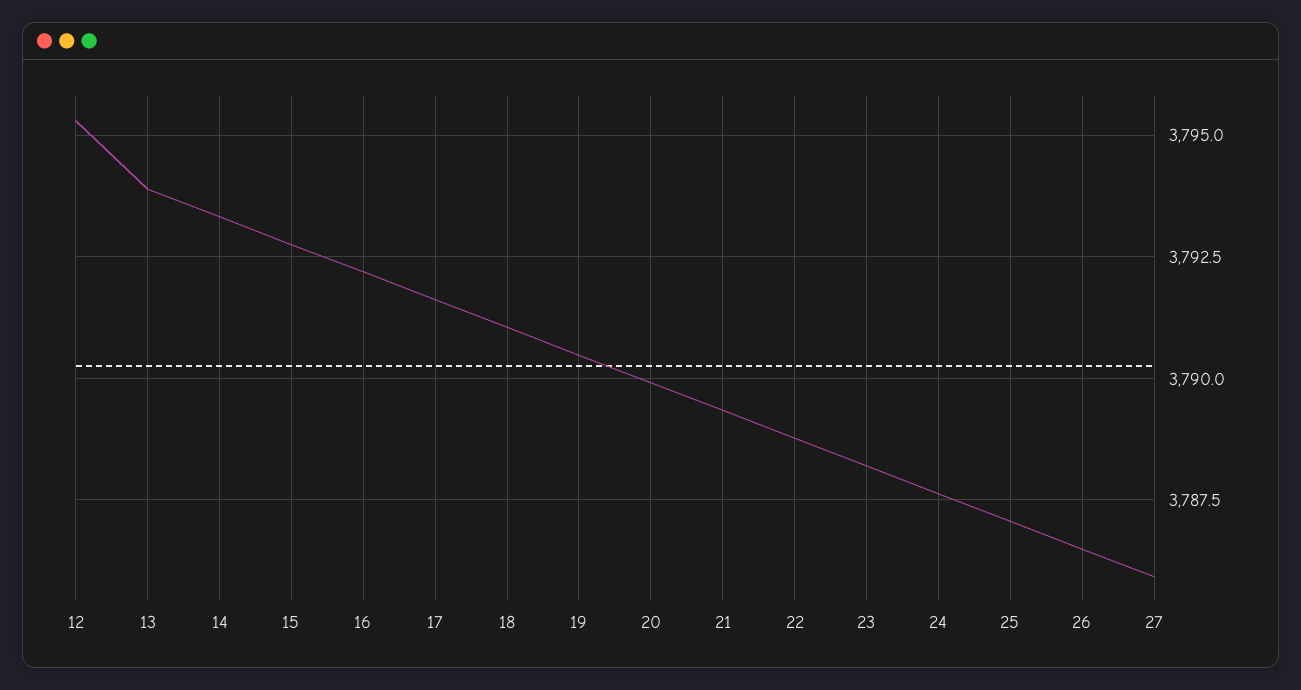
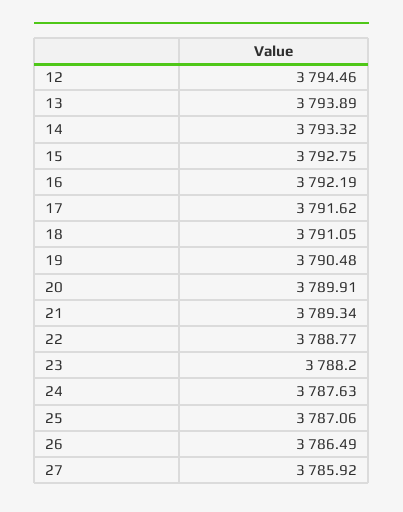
  {
-   "12": 3795.25,
+   "12": 3794.46,
    "13": 3793.89,
    "14": 3793.32,
    "15": 3792.75,
    "16": 3792.19,
    "17": 3791.62,
    "18": 3791.05,
    "19": 3790.48,
    "20": 3789.91,
    "21": 3789.34,
    "22": 3788.77,
    "23": 3788.2,
    "24": 3787.63,
    "25": 3787.06,
    "26": 3786.49,
    "27": 3785.92
  }

